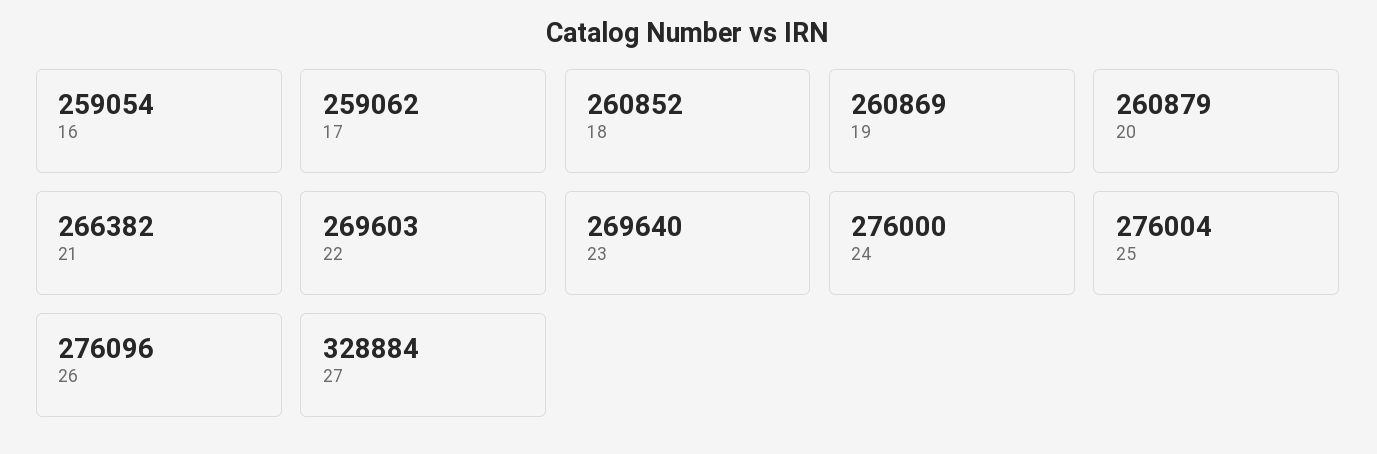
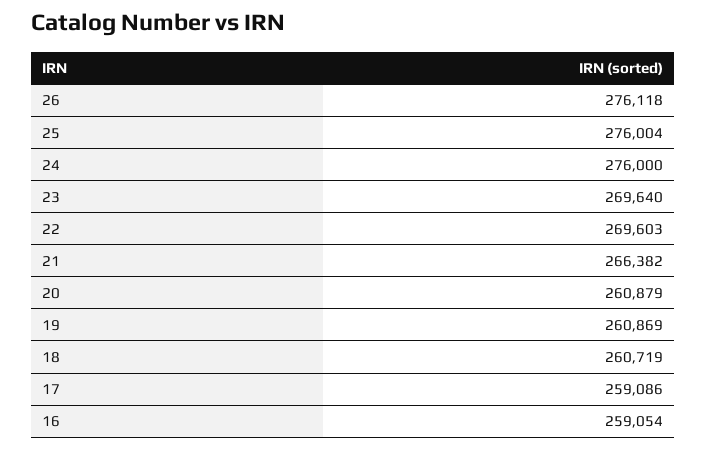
  {
    "16": 259054,
-   "17": 259062,
+   "17": 259086,
-   "18": 260852,
+   "18": 260719,
    "19": 260869,
    "20": 260879,
    "21": 266382,
    "22": 269603,
    "23": 269640,
    "24": 276000,
    "25": 276004,
-   "26": 276096,
+   "26": 276118
-   "27": 328884
  }

